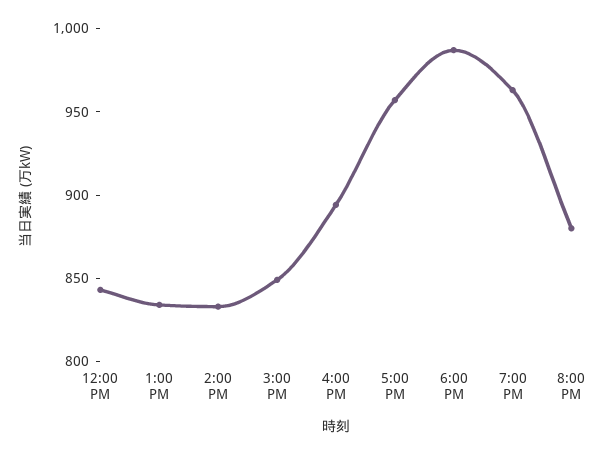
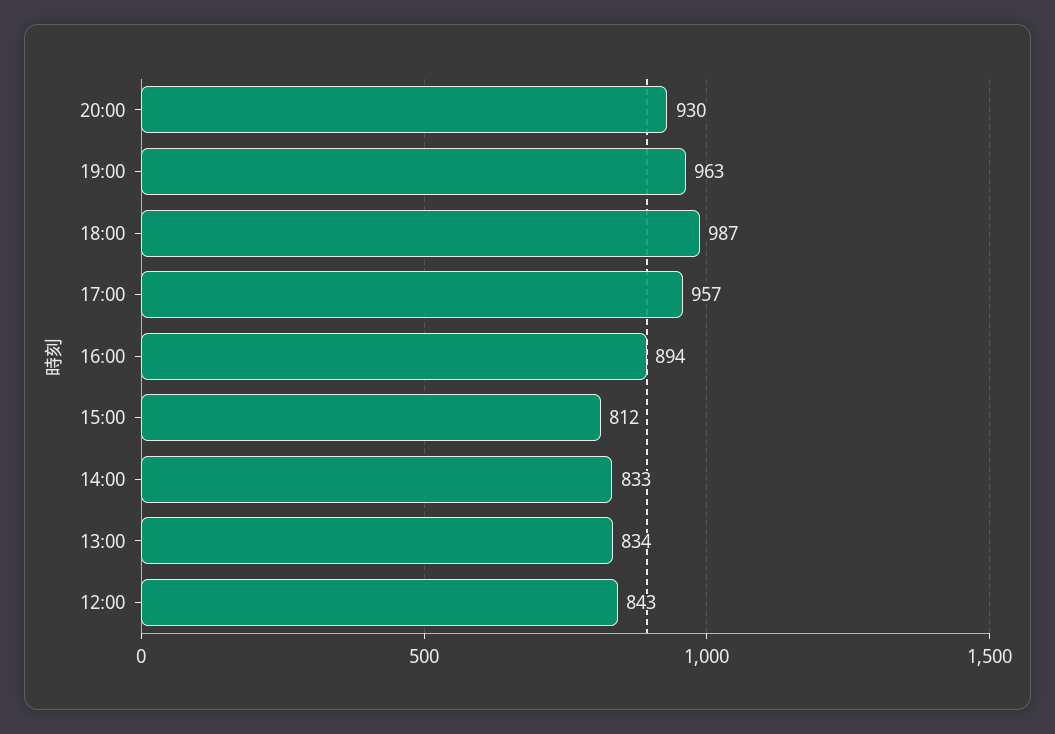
  {
    "12:00 PM": 843,
    "1:00 PM": 834,
    "2:00 PM": 833,
-   "3:00 PM": 850,
+   "3:00 PM": 812,
    "4:00 PM": 894,
    "5:00 PM": 957,
    "6:00 PM": 987,
    "7:00 PM": 963,
-   "8:00 PM": 880
+   "8:00 PM": 930
  }

